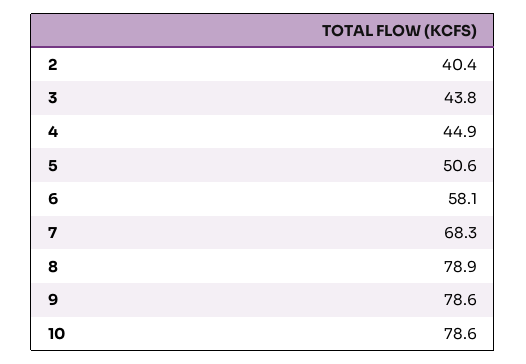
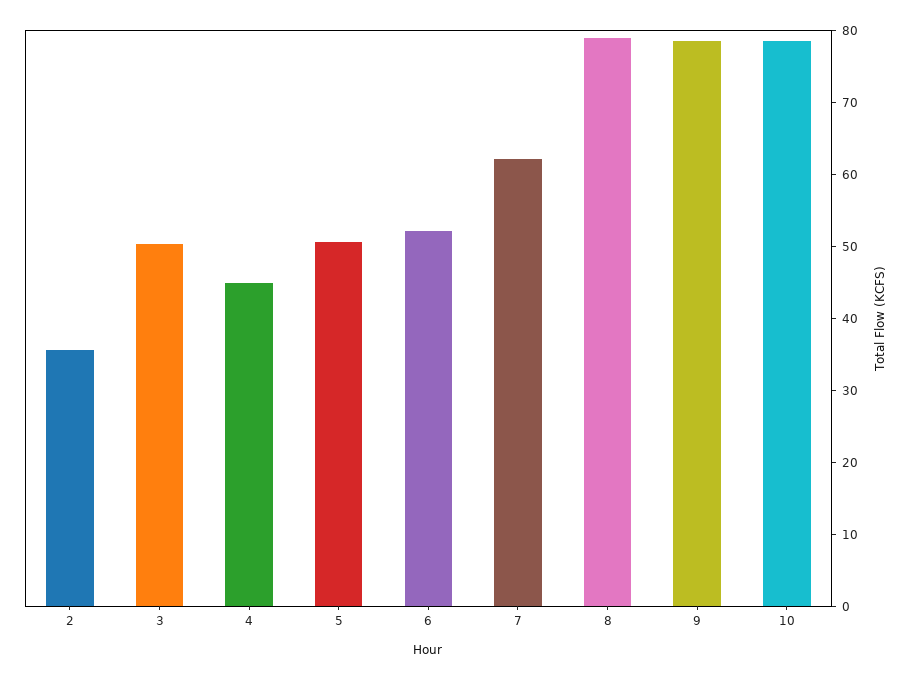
  {
-   "2": 40.4,
+   "2": 36,
-   "3": 43.8,
+   "3": 50,
    "4": 44.9,
    "5": 50.6,
-   "6": 58.1,
+   "6": 52,
-   "7": 68.3,
+   "7": 62,
    "8": 78.9,
    "9": 78.6,
    "10": 78.6
  }

